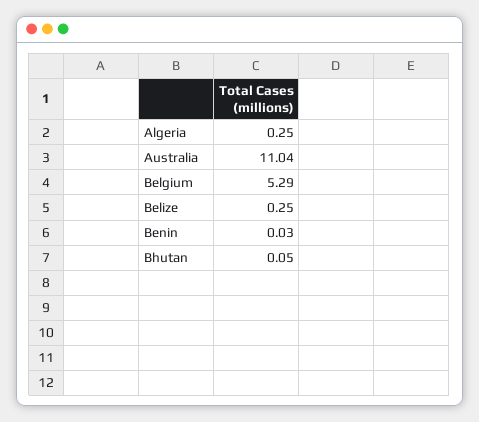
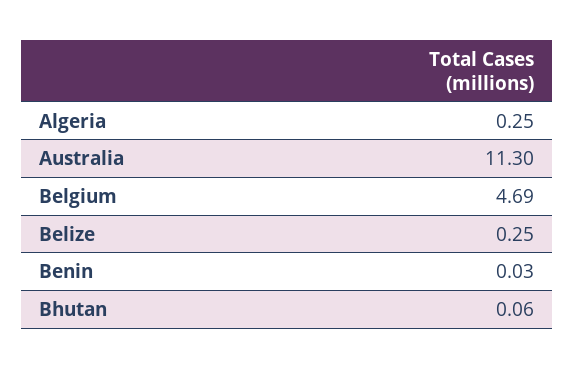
  {
    "Algeria": 0.25,
-   "Australia": 11.04,
+   "Australia": 11.3,
-   "Belgium": 5.29,
+   "Belgium": 4.69,
    "Belize": 0.25,
    "Benin": 0.03,
-   "Bhutan": 0.05
+   "Bhutan": 0.06
  }

